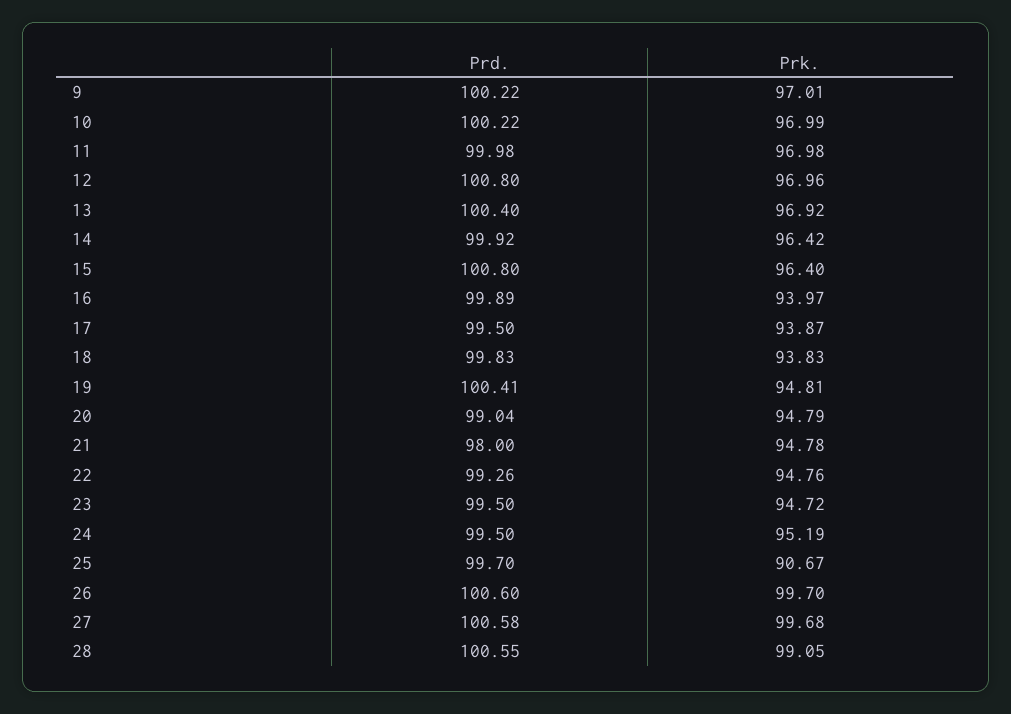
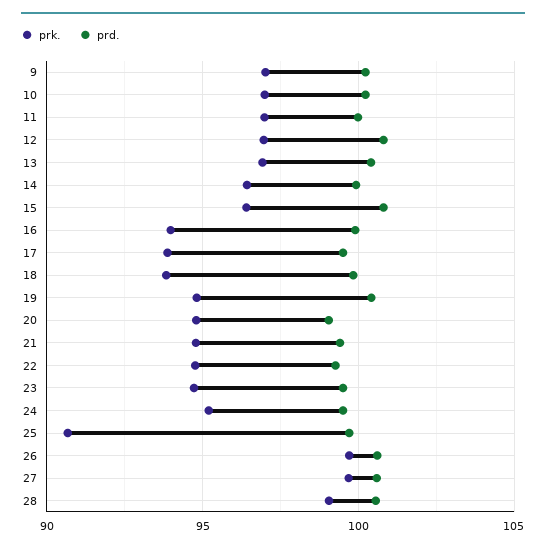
  {
    "Prd.": {
      "9": 100.22,
      "10": 100.22,
      "11": 99.98,
      "12": 100.8,
      "13": 100.4,
      "14": 99.92,
      "15": 100.8,
      "16": 99.89,
      "17": 99.5,
      "18": 99.83,
      "19": 100.41,
      "20": 99.04,
-     "21": 98,
+     "21": 99.5,
      "22": 99.26,
      "23": 99.5,
      "24": 99.5,
      "25": 99.7,
      "26": 100.6,
      "27": 100.58,
      "28": 100.55
    },
    "Prk.": {
      "9": 97.01,
      "10": 96.99,
      "11": 96.98,
      "12": 96.96,
      "13": 96.92,
      "14": 96.42,
      "15": 96.4,
      "16": 93.97,
      "17": 93.87,
      "18": 93.83,
      "19": 94.81,
      "20": 94.79,
      "21": 94.78,
      "22": 94.76,
      "23": 94.72,
      "24": 95.19,
      "25": 90.67,
      "26": 99.7,
      "27": 99.68,
      "28": 99.05
    }
  }

